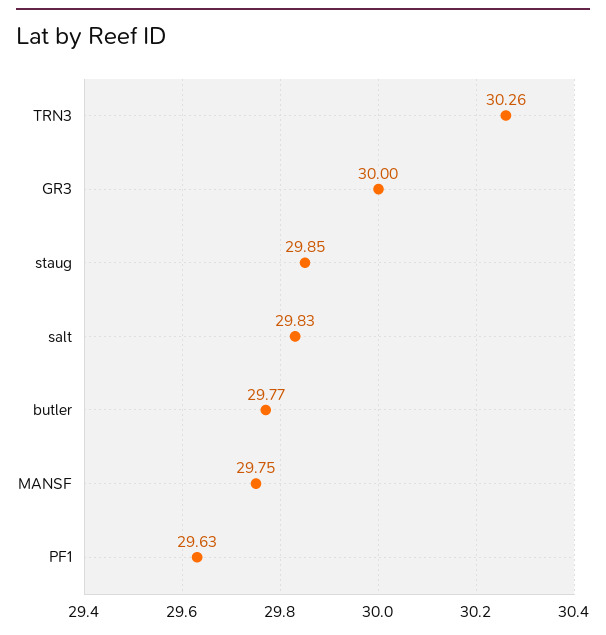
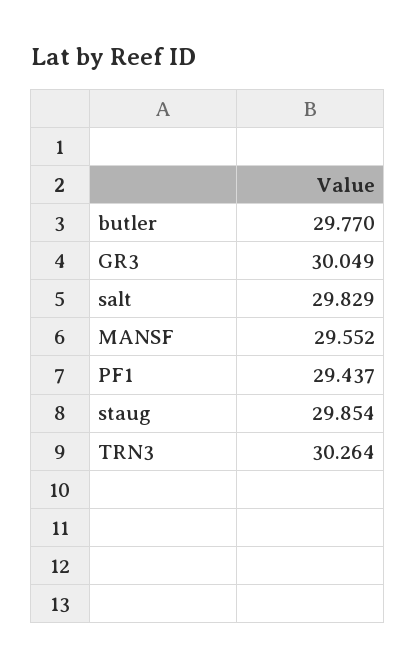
  {
    "TRN3": 30.264,
-   "GR3": 30,
+   "GR3": 30.049,
    "staug": 29.854,
    "salt": 29.829,
    "butler": 29.77,
-   "MANSF": 29.75,
+   "MANSF": 29.552,
-   "PF1": 29.63
+   "PF1": 29.437
  }

